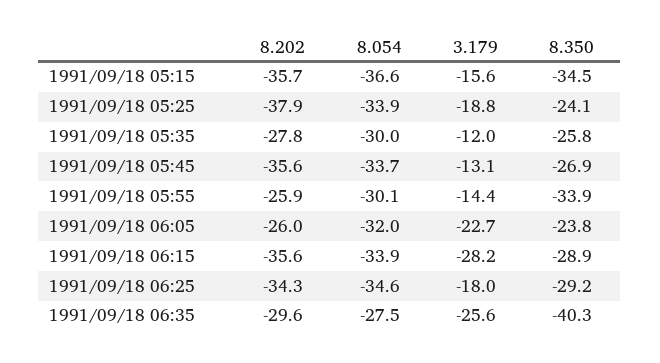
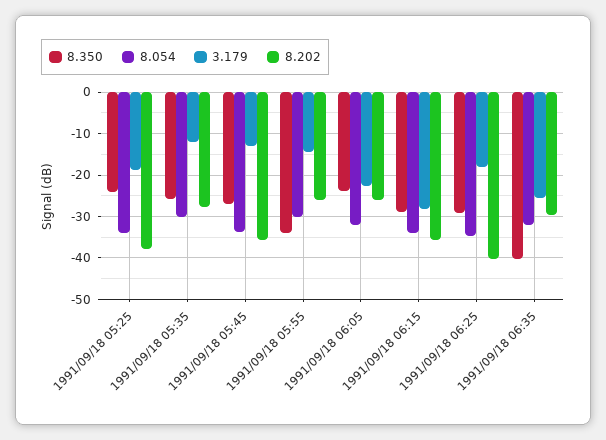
  {
    "8.202": {
-     "1991/09/18 05:15": -35.7,
      "1991/09/18 05:25": -37.9,
      "1991/09/18 05:35": -27.8,
      "1991/09/18 05:45": -35.6,
      "1991/09/18 05:55": -25.9,
      "1991/09/18 06:05": -26,
      "1991/09/18 06:15": -35.6,
-     "1991/09/18 06:25": -34.3,
+     "1991/09/18 06:25": -40,
      "1991/09/18 06:35": -29.6
    },
    "8.054": {
-     "1991/09/18 05:15": -36.6,
      "1991/09/18 05:25": -33.9,
      "1991/09/18 05:35": -30,
      "1991/09/18 05:45": -33.7,
      "1991/09/18 05:55": -30.1,
      "1991/09/18 06:05": -32,
      "1991/09/18 06:15": -33.9,
      "1991/09/18 06:25": -34.6,
-     "1991/09/18 06:35": -27.5
+     "1991/09/18 06:35": -32
    },
    "3.179": {
-     "1991/09/18 05:15": -15.6,
      "1991/09/18 05:25": -18.8,
      "1991/09/18 05:35": -12,
      "1991/09/18 05:45": -13.1,
      "1991/09/18 05:55": -14.4,
      "1991/09/18 06:05": -22.7,
      "1991/09/18 06:15": -28.2,
      "1991/09/18 06:25": -18,
      "1991/09/18 06:35": -25.6
    },
    "8.350": {
-     "1991/09/18 05:15": -34.5,
      "1991/09/18 05:25": -24.1,
      "1991/09/18 05:35": -25.8,
      "1991/09/18 05:45": -26.9,
      "1991/09/18 05:55": -33.9,
      "1991/09/18 06:05": -23.8,
      "1991/09/18 06:15": -28.9,
      "1991/09/18 06:25": -29.2,
      "1991/09/18 06:35": -40.3
    }
  }

